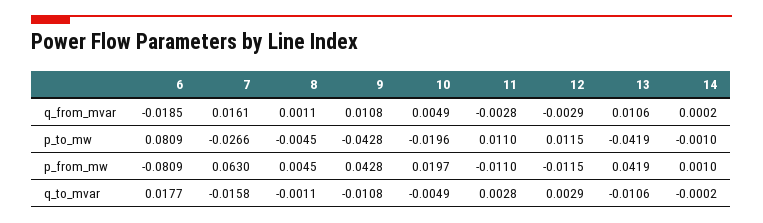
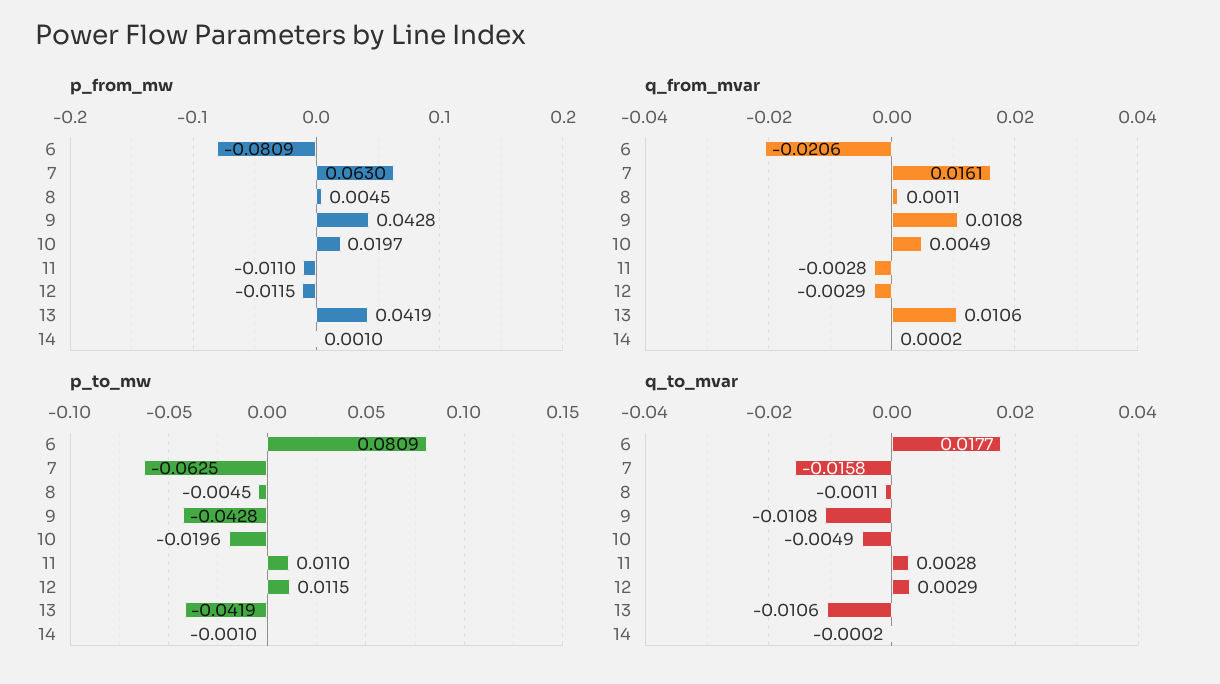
  {
    "q_from_mvar": {
-     "6": -0.0185,
+     "6": -0.0206,
      "7": 0.0161,
      "8": 0.0011,
      "9": 0.0108,
      "10": 0.0049,
      "11": -0.0028,
      "12": -0.0029,
      "13": 0.0106,
      "14": 0.0002
    },
    "p_to_mw": {
      "6": 0.0809,
-     "7": -0.0266,
+     "7": -0.0625,
      "8": -0.0045,
      "9": -0.0428,
      "10": -0.0196,
      "11": 0.011,
      "12": 0.0115,
      "13": -0.0419,
      "14": -0.001
    },
    "p_from_mw": {
      "6": -0.0809,
      "7": 0.063,
      "8": 0.0045,
      "9": 0.0428,
      "10": 0.0197,
      "11": -0.011,
      "12": -0.0115,
      "13": 0.0419,
      "14": 0.001
    },
    "q_to_mvar": {
      "6": 0.0177,
      "7": -0.0158,
      "8": -0.0011,
      "9": -0.0108,
      "10": -0.0049,
      "11": 0.0028,
      "12": 0.0029,
      "13": -0.0106,
      "14": -0.0002
    }
  }

